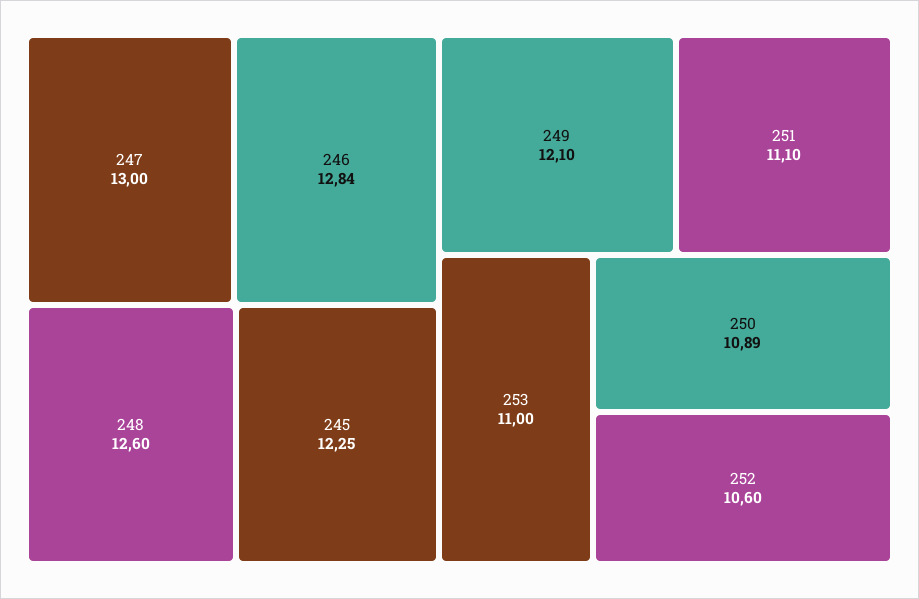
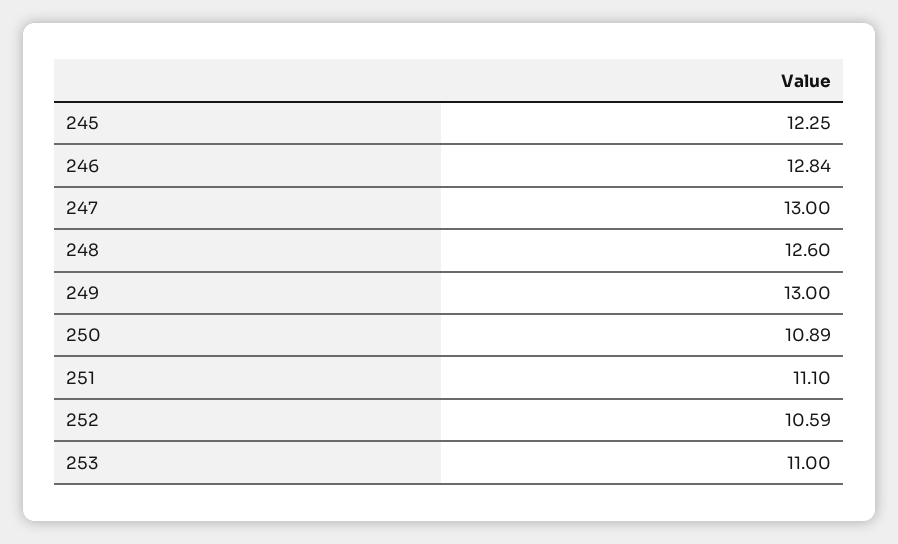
  {
    "247": 13,
    "246": 12.84,
    "248": 12.6,
    "245": 12.25,
-   "249": 12.1,
+   "249": 13,
    "251": 11.1,
    "253": 11,
    "250": 10.89,
-   "252": 10.6
+   "252": 10.59
  }

